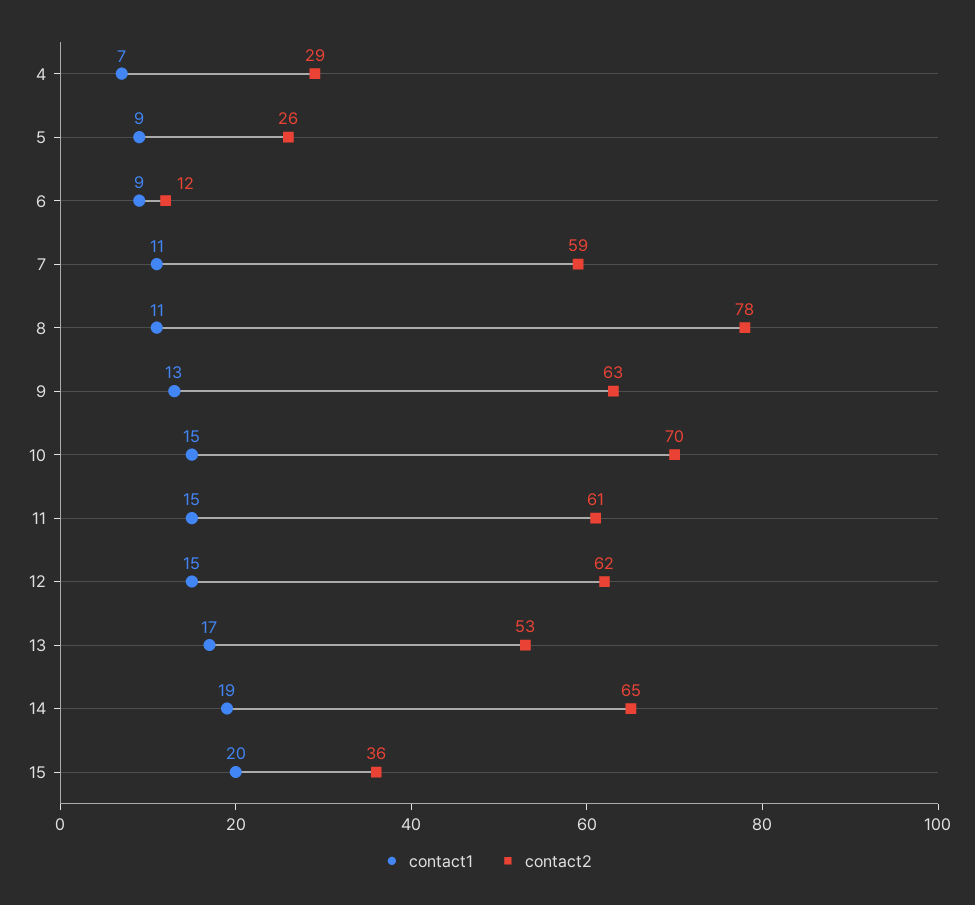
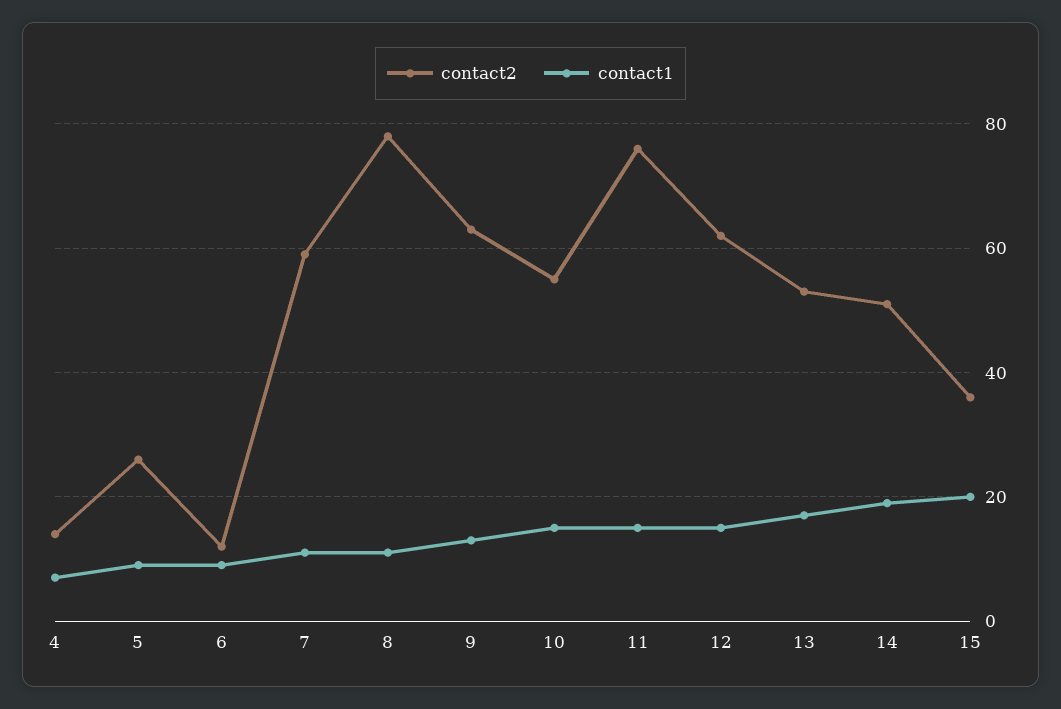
  {
    "contact1": {
      "4": 7,
      "5": 9,
      "6": 9,
      "7": 11,
      "8": 11,
      "9": 13,
      "10": 15,
      "11": 15,
      "12": 15,
      "13": 17,
      "14": 19,
      "15": 20
    },
    "contact2": {
-     "4": 29,
+     "4": 15,
      "5": 26,
      "6": 12,
      "7": 59,
      "8": 78,
      "9": 63,
-     "10": 70,
+     "10": 55,
-     "11": 61,
+     "11": 75,
      "12": 62,
      "13": 53,
-     "14": 65,
+     "14": 50,
      "15": 36
    }
  }

